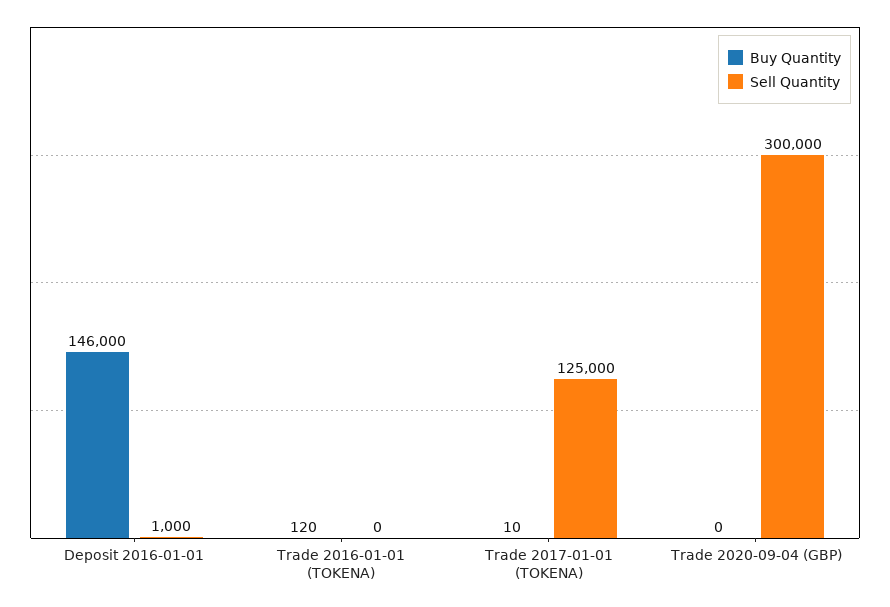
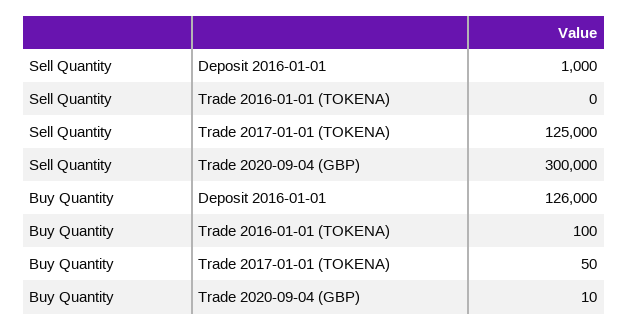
  {
    "Buy Quantity": {
-     "Deposit 2016-01-01": 146000,
+     "Deposit 2016-01-01": 126000,
-     "Trade 2016-01-01 (TOKENA)": 120,
+     "Trade 2016-01-01 (TOKENA)": 100,
-     "Trade 2017-01-01 (TOKENA)": 10,
+     "Trade 2017-01-01 (TOKENA)": 50,
-     "Trade 2020-09-04 (GBP)": 0
+     "Trade 2020-09-04 (GBP)": 10
    },
    "Sell Quantity": {
      "Deposit 2016-01-01": 1000,
      "Trade 2016-01-01 (TOKENA)": 0,
      "Trade 2017-01-01 (TOKENA)": 125000,
      "Trade 2020-09-04 (GBP)": 300000
    }
  }

